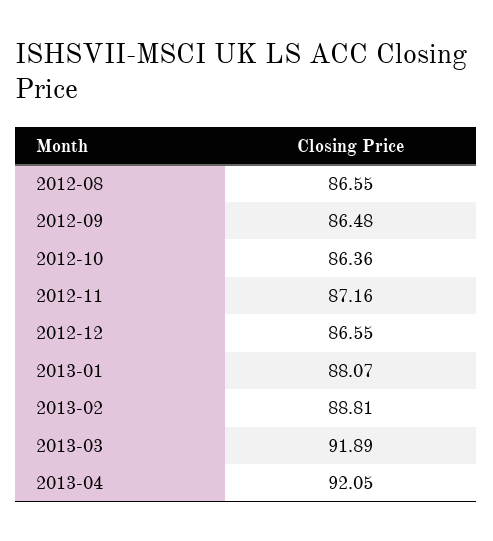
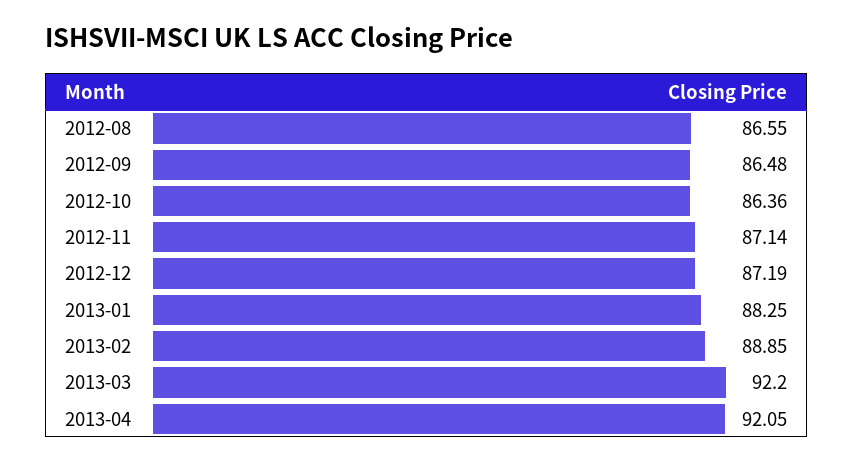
  {
    "2012-08": 86.55,
    "2012-09": 86.48,
    "2012-10": 86.36,
-   "2012-11": 87.16,
+   "2012-11": 87.14,
-   "2012-12": 86.55,
+   "2012-12": 87.19,
-   "2013-01": 88.07,
+   "2013-01": 88.25,
-   "2013-02": 88.81,
+   "2013-02": 88.85,
-   "2013-03": 91.89,
+   "2013-03": 92.2,
    "2013-04": 92.05
  }

